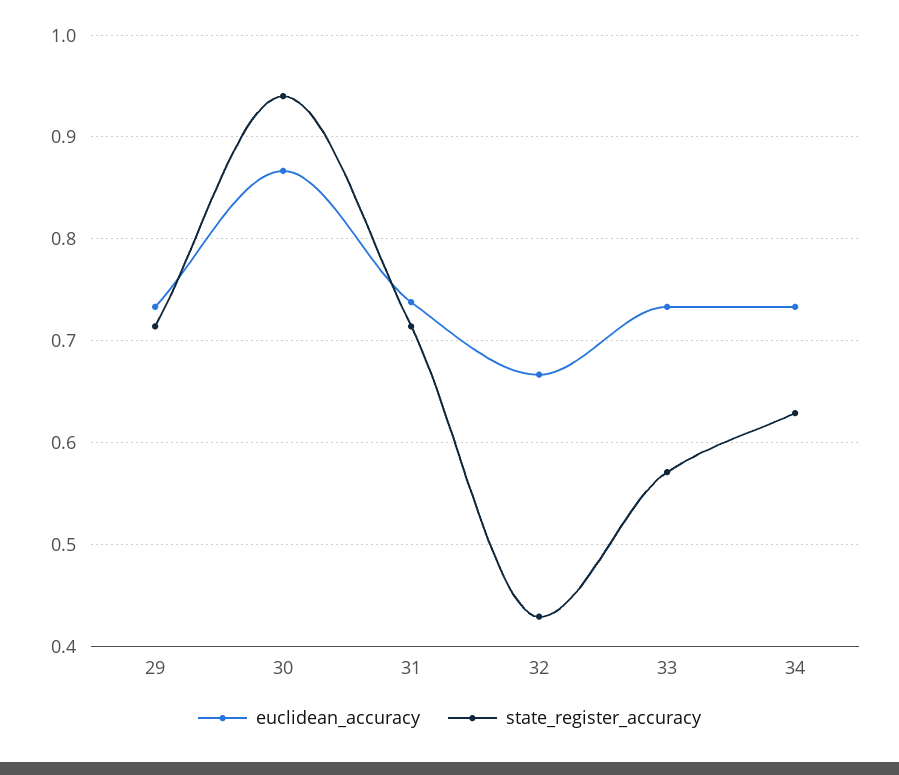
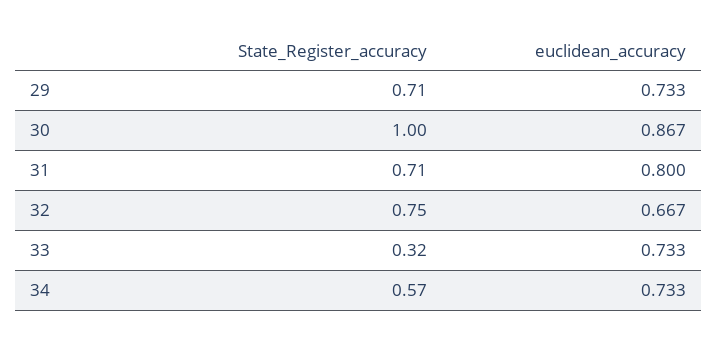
  {
    "euclidean_accuracy": {
      "29": 0.733,
      "30": 0.867,
-     "31": 0.74,
+     "31": 0.8,
      "32": 0.667,
      "33": 0.733,
      "34": 0.733
    },
    "state_register_accuracy": {
      "29": 0.71,
-     "30": 0.94,
+     "30": 1,
      "31": 0.71,
-     "32": 0.43,
+     "32": 0.75,
-     "33": 0.57,
+     "33": 0.32,
-     "34": 0.63
+     "34": 0.57
    }
  }

